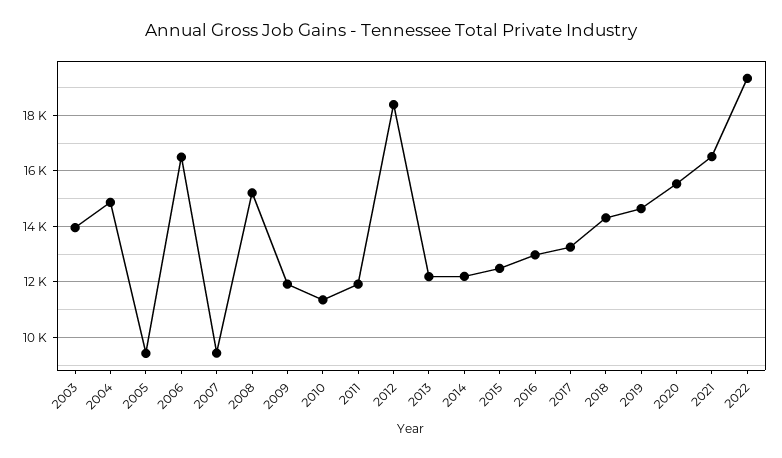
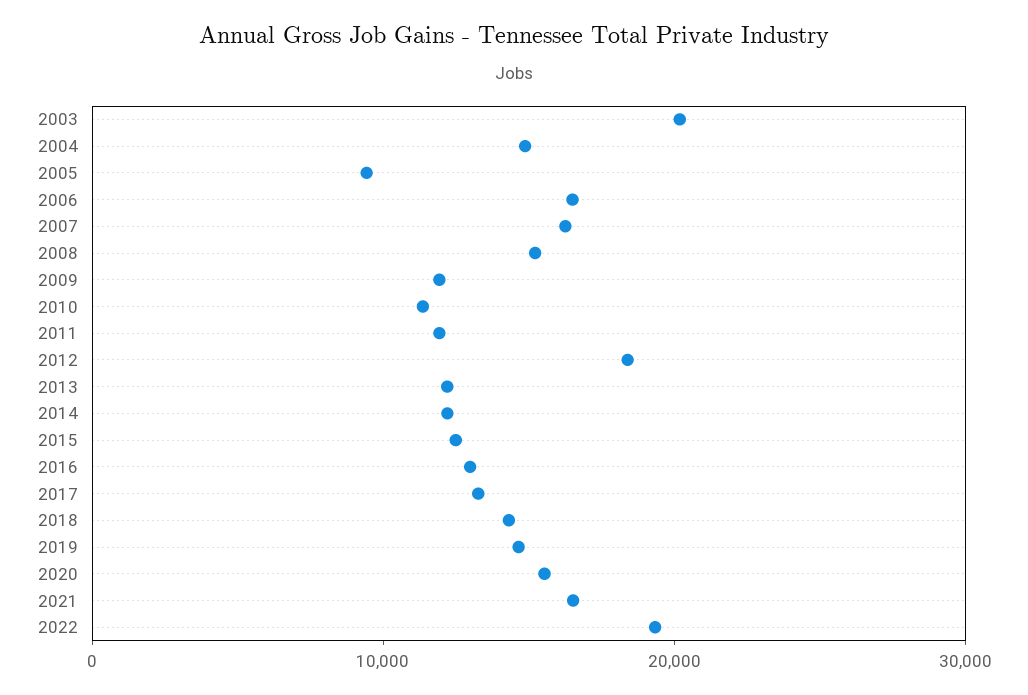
  {
-   "2003": 14000,
+   "2003": 20000,
    "2004": 14750,
    "2005": 9500,
    "2006": 16500,
-   "2007": 9500,
+   "2007": 16000,
    "2008": 15250,
    "2009": 12000,
    "2010": 11250,
    "2011": 12000,
    "2012": 18500,
    "2013": 12250,
    "2014": 12250,
    "2015": 12500,
    "2016": 13000,
    "2017": 13250,
    "2018": 14250,
    "2019": 14750,
    "2020": 15500,
    "2021": 16500,
    "2022": 19250
  }

